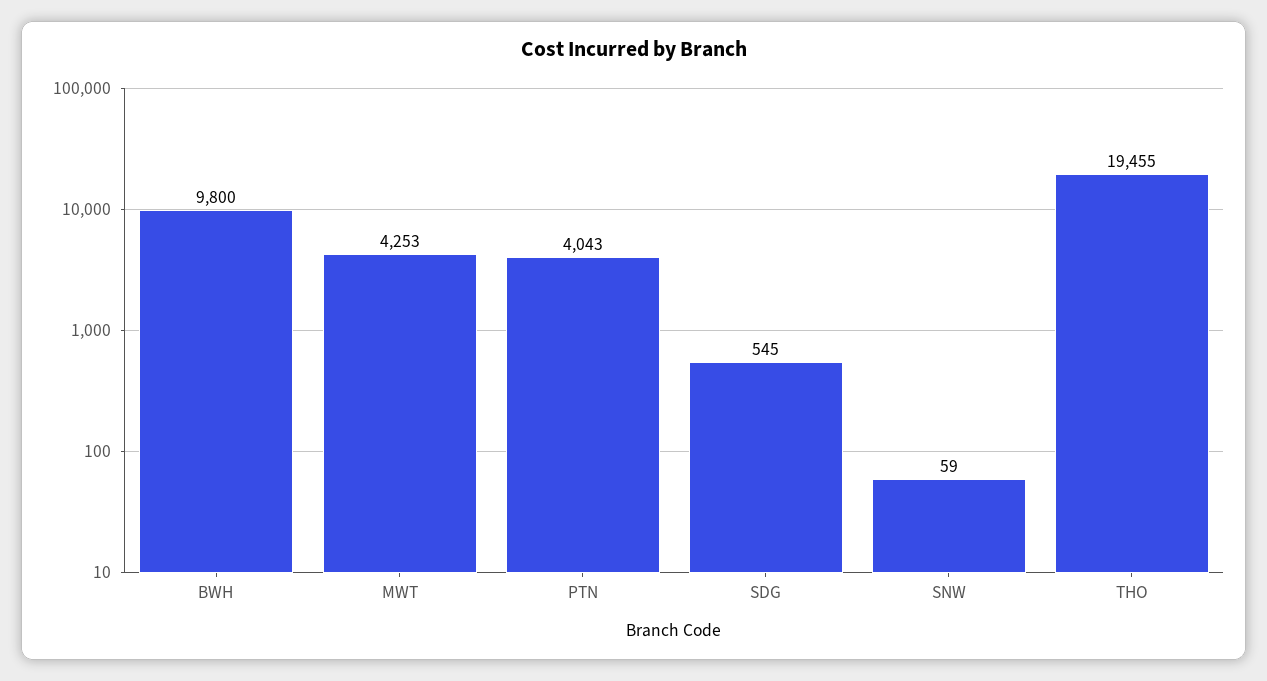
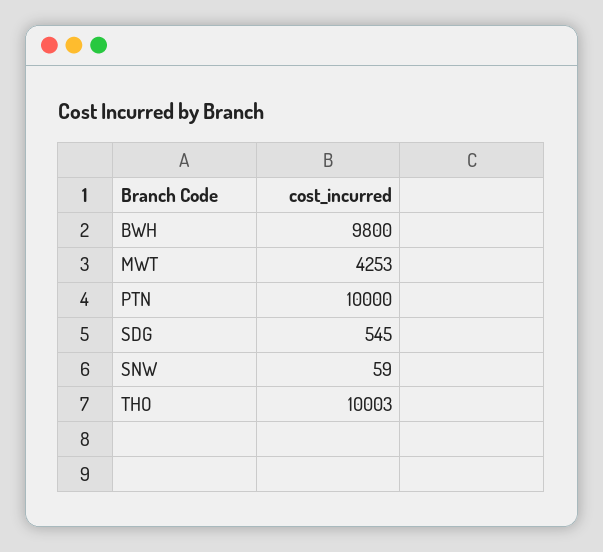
  {
    "BWH": 9800,
    "MWT": 4253,
-   "PTN": 4043,
+   "PTN": 10000,
    "SDG": 545,
    "SNW": 59,
-   "THO": 19455
+   "THO": 10003
  }

